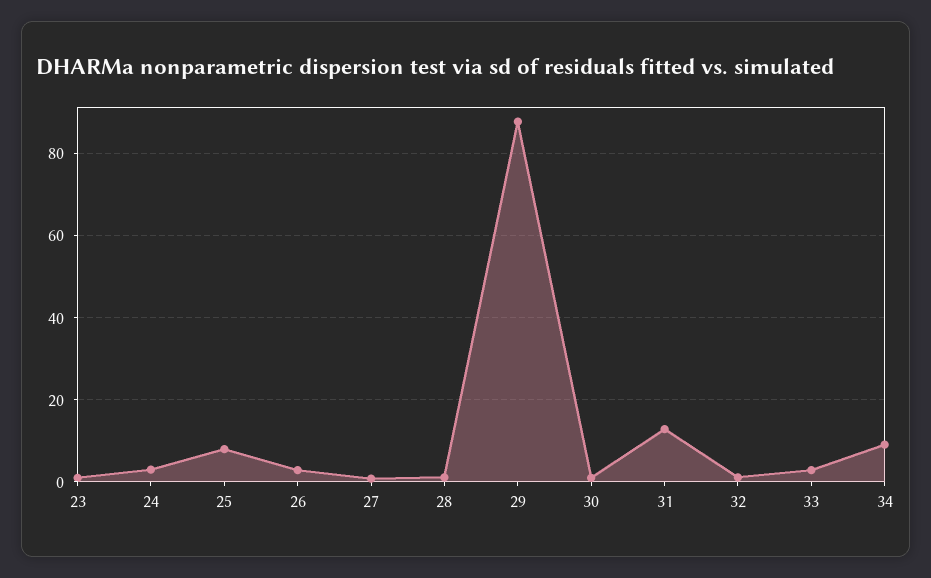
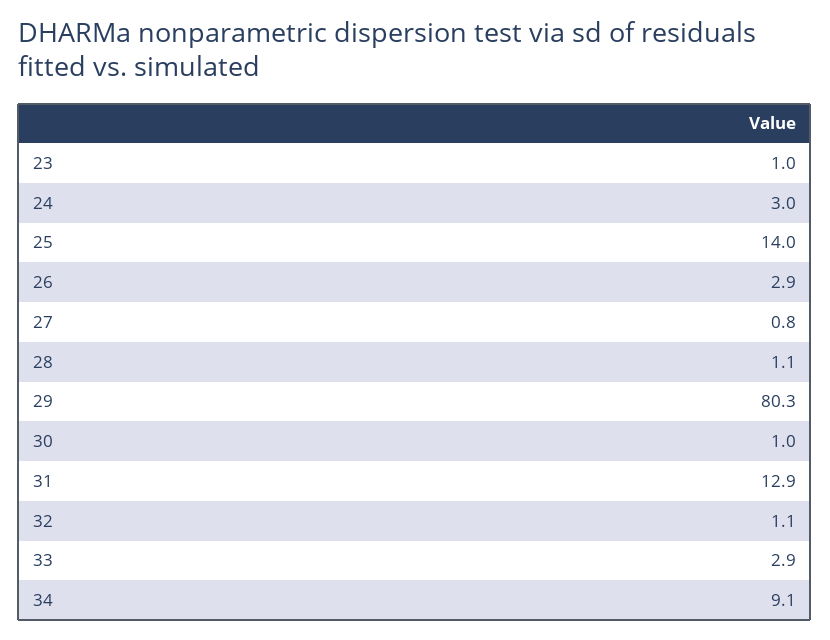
  {
    "23": 1,
    "24": 3,
-   "25": 8,
+   "25": 14,
    "26": 2.9,
    "27": 0.8,
    "28": 1.1,
-   "29": 88,
+   "29": 80.3,
    "30": 1,
    "31": 12.9,
    "32": 1.1,
    "33": 2.9,
    "34": 9.1
  }

